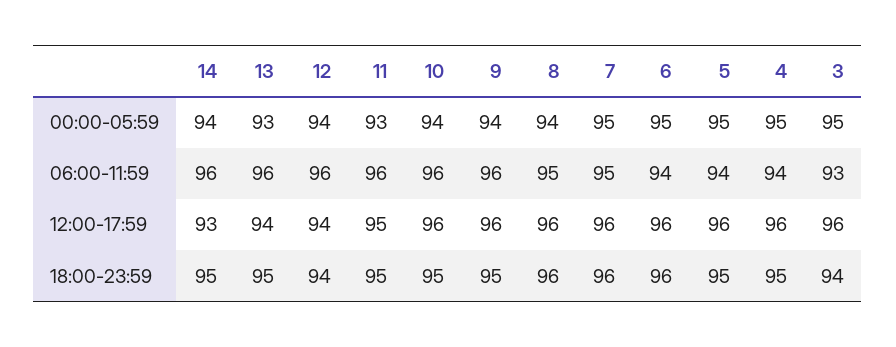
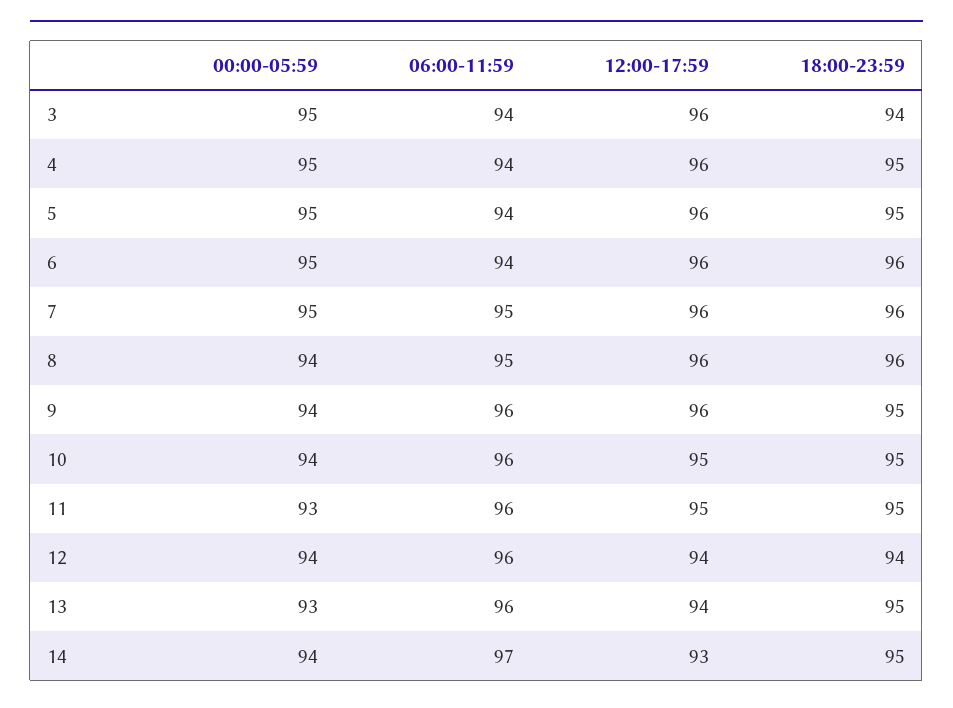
  {
    "14": {
      "00:00-05:59": 94,
-     "06:00-11:59": 96,
+     "06:00-11:59": 97,
      "12:00-17:59": 93,
      "18:00-23:59": 95
    },
    "13": {
      "00:00-05:59": 93,
      "06:00-11:59": 96,
      "12:00-17:59": 94,
      "18:00-23:59": 95
    },
    "12": {
      "00:00-05:59": 94,
      "06:00-11:59": 96,
      "12:00-17:59": 94,
      "18:00-23:59": 94
    },
    "11": {
      "00:00-05:59": 93,
      "06:00-11:59": 96,
      "12:00-17:59": 95,
      "18:00-23:59": 95
    },
    "10": {
      "00:00-05:59": 94,
      "06:00-11:59": 96,
-     "12:00-17:59": 96,
+     "12:00-17:59": 95,
      "18:00-23:59": 95
    },
    "9": {
      "00:00-05:59": 94,
      "06:00-11:59": 96,
      "12:00-17:59": 96,
      "18:00-23:59": 95
    },
    "8": {
      "00:00-05:59": 94,
      "06:00-11:59": 95,
      "12:00-17:59": 96,
      "18:00-23:59": 96
    },
    "7": {
      "00:00-05:59": 95,
      "06:00-11:59": 95,
      "12:00-17:59": 96,
      "18:00-23:59": 96
    },
    "6": {
      "00:00-05:59": 95,
      "06:00-11:59": 94,
      "12:00-17:59": 96,
      "18:00-23:59": 96
    },
    "5": {
      "00:00-05:59": 95,
      "06:00-11:59": 94,
      "12:00-17:59": 96,
      "18:00-23:59": 95
    },
    "4": {
      "00:00-05:59": 95,
      "06:00-11:59": 94,
      "12:00-17:59": 96,
      "18:00-23:59": 95
    },
    "3": {
      "00:00-05:59": 95,
-     "06:00-11:59": 93,
+     "06:00-11:59": 94,
      "12:00-17:59": 96,
      "18:00-23:59": 94
    }
  }

